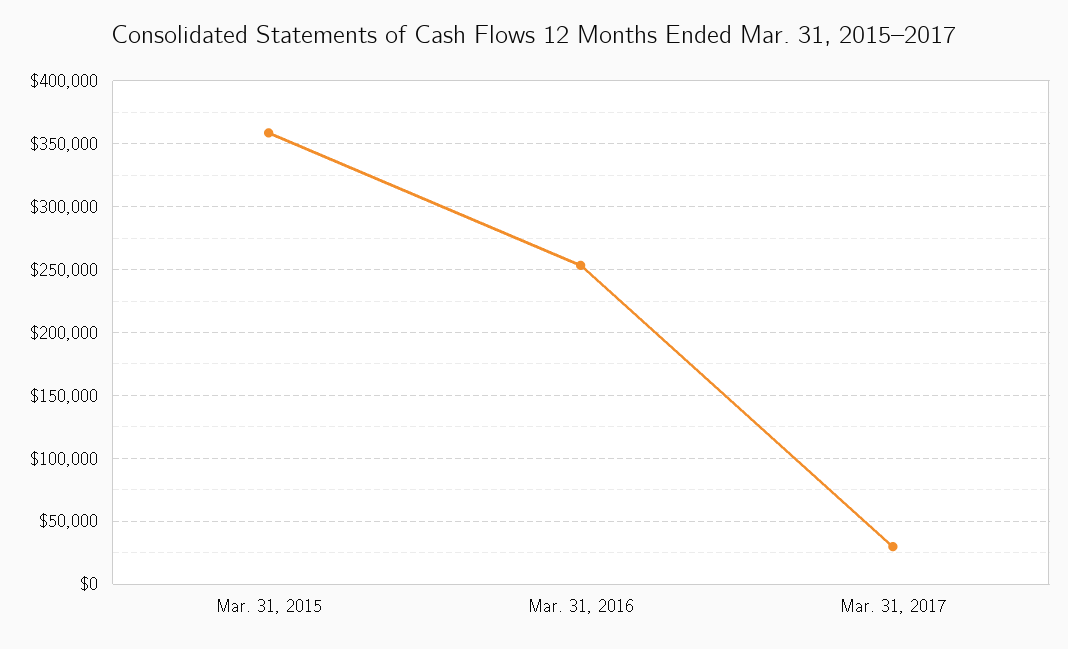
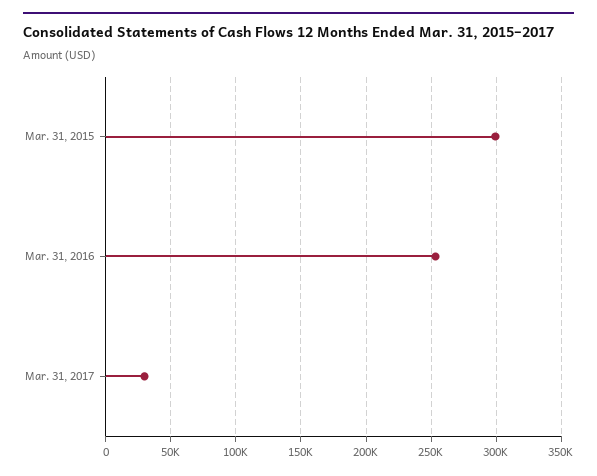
  {
-   "Mar. 31, 2015": 360000,
+   "Mar. 31, 2015": 300000,
    "Mar. 31, 2016": 255000,
    "Mar. 31, 2017": 30000
  }

